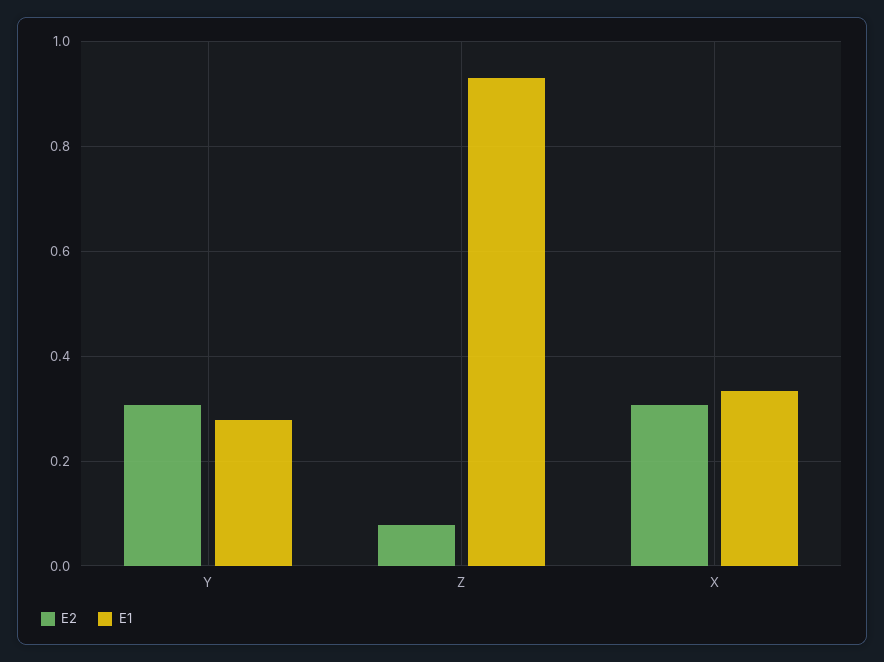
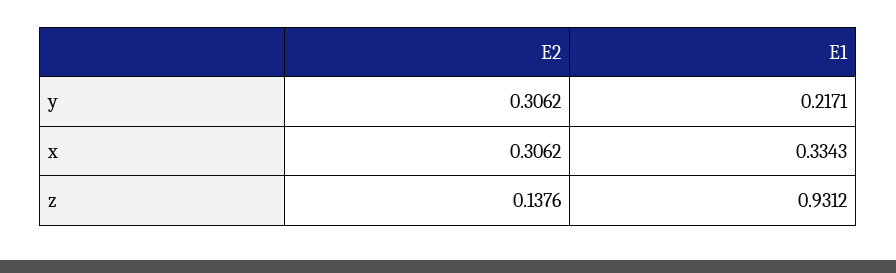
  {
    "E2": {
      "Y": 0.3062,
-     "Z": 0.08,
+     "Z": 0.1376,
      "X": 0.3062
    },
    "E1": {
-     "Y": 0.28,
+     "Y": 0.2171,
      "Z": 0.9312,
      "X": 0.3343
    }
  }

